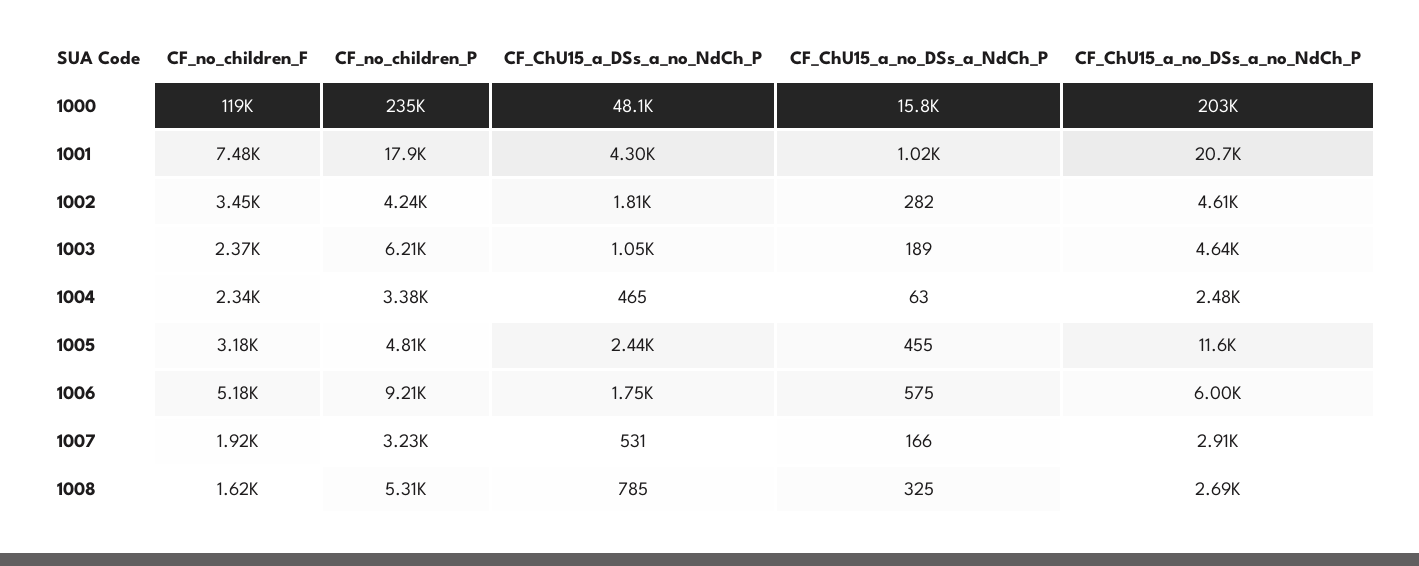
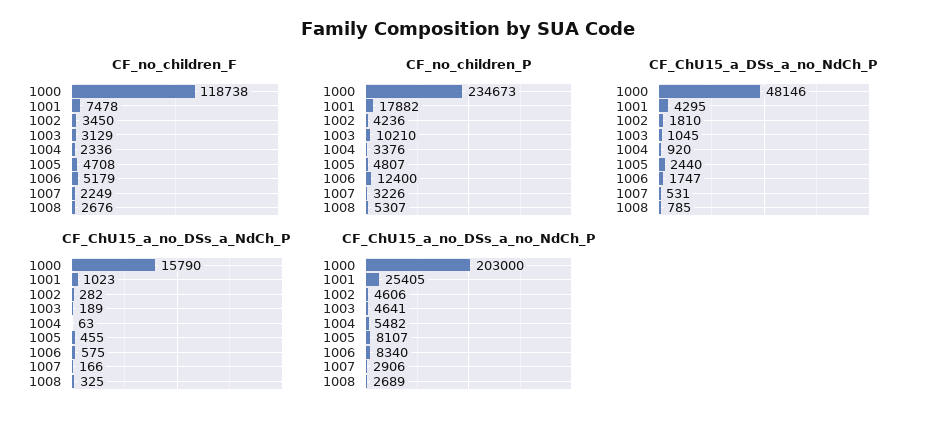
  {
    "CF_no_children_F": {
      "1000": 118738,
      "1001": 7478,
      "1002": 3450,
-     "1003": 2370,
+     "1003": 3129,
      "1004": 2336,
-     "1005": 3180,
+     "1005": 4708,
      "1006": 5179,
-     "1007": 1920,
+     "1007": 2249,
-     "1008": 1620
+     "1008": 2676
    },
    "CF_no_children_P": {
      "1000": 234673,
      "1001": 17882,
      "1002": 4236,
-     "1003": 6210,
+     "1003": 10210,
      "1004": 3376,
      "1005": 4807,
-     "1006": 9210,
+     "1006": 12400,
      "1007": 3226,
      "1008": 5307
    },
    "CF_ChU15_a_DSs_a_no_NdCh_P": {
      "1000": 48146,
      "1001": 4295,
      "1002": 1810,
      "1003": 1045,
-     "1004": 465,
+     "1004": 920,
      "1005": 2440,
      "1006": 1747,
      "1007": 531,
      "1008": 785
    },
    "CF_ChU15_a_no_DSs_a_NdCh_P": {
      "1000": 15790,
      "1001": 1023,
      "1002": 282,
      "1003": 189,
      "1004": 63,
      "1005": 455,
      "1006": 575,
      "1007": 166,
      "1008": 325
    },
    "CF_ChU15_a_no_DSs_a_no_NdCh_P": {
      "1000": 203000,
-     "1001": 20700,
+     "1001": 25405,
      "1002": 4606,
      "1003": 4641,
-     "1004": 2480,
+     "1004": 5482,
-     "1005": 11600,
+     "1005": 8107,
-     "1006": 6000,
+     "1006": 8340,
      "1007": 2906,
      "1008": 2689
    }
  }

